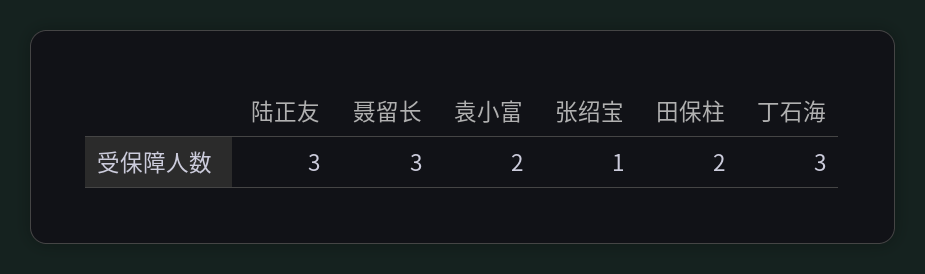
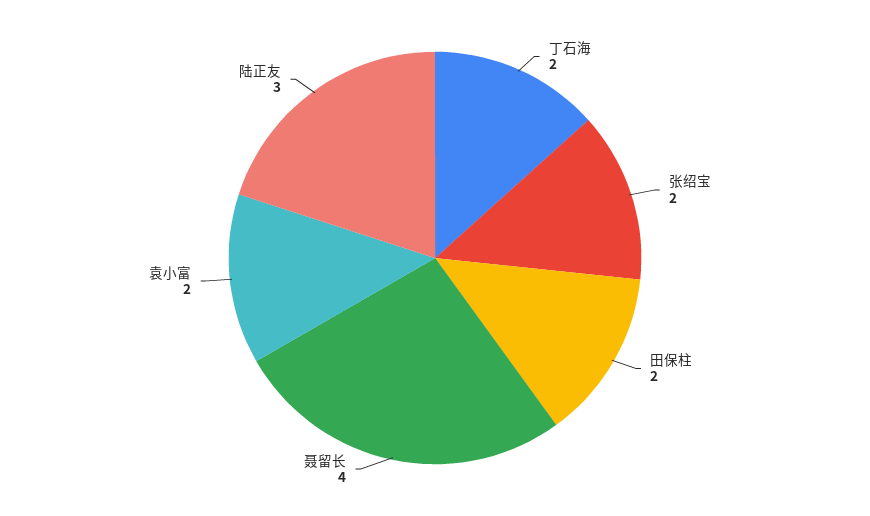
  {
    "陆正友": 3,
-   "聂留长": 3,
+   "聂留长": 4,
    "袁小富": 2,
-   "张绍宝": 1,
+   "张绍宝": 2,
    "田保柱": 2,
-   "丁石海": 3
+   "丁石海": 2
  }

